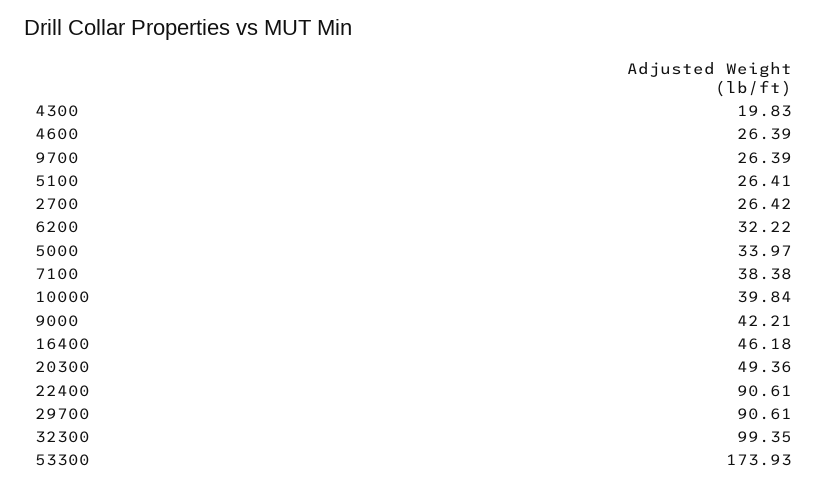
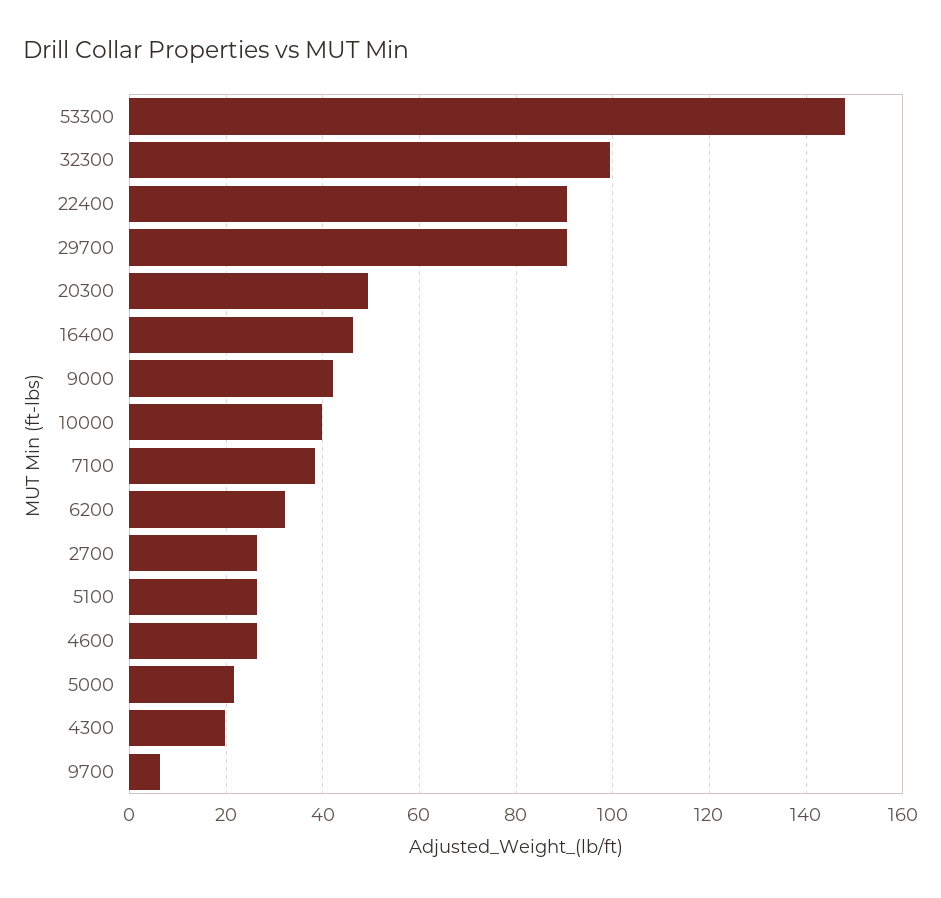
  {
    "4300": 19.83,
    "4600": 26.39,
-   "9700": 26.39,
+   "9700": 6,
    "5100": 26.41,
    "2700": 26.42,
    "6200": 32.22,
-   "5000": 33.97,
+   "5000": 22,
    "7100": 38.38,
    "10000": 39.84,
    "9000": 42.21,
    "16400": 46.18,
    "20300": 49.36,
    "22400": 90.61,
    "29700": 90.61,
    "32300": 99.35,
-   "53300": 173.93
+   "53300": 148
  }

